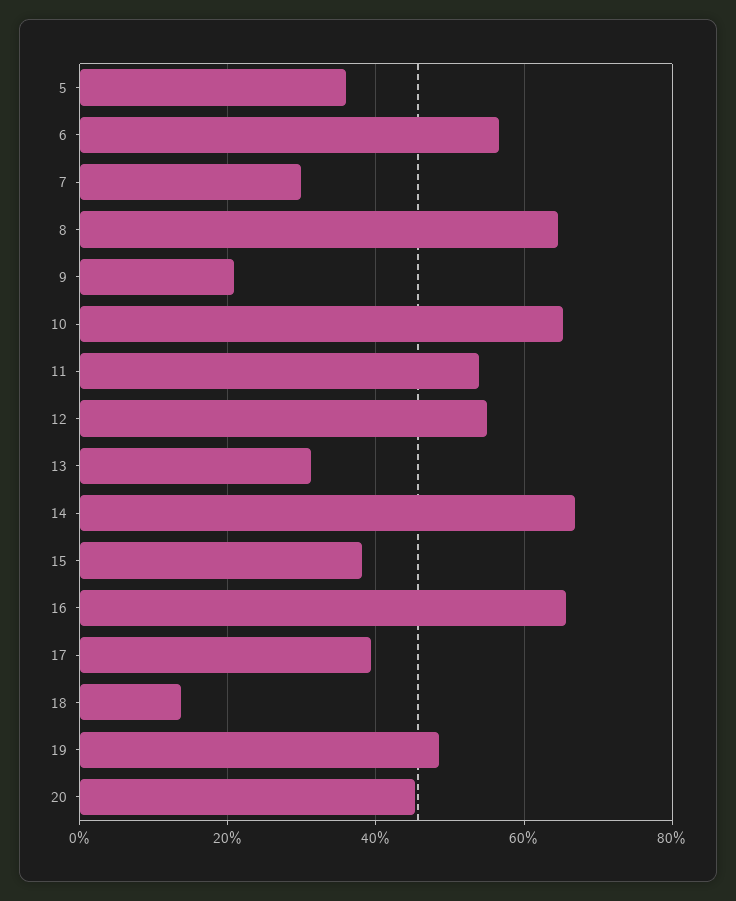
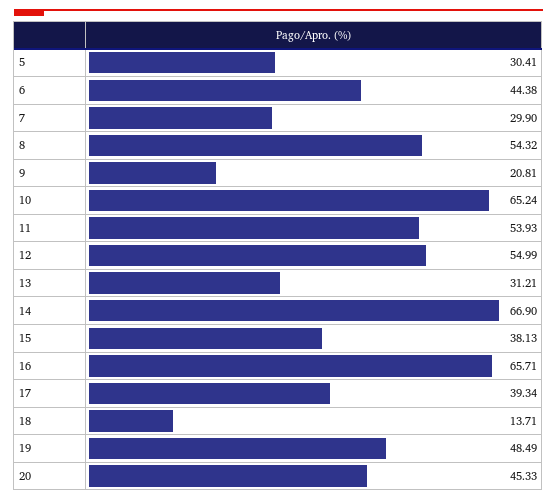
  {
-   "5": 36,
+   "5": 30.41,
-   "6": 56,
+   "6": 44.38,
    "7": 29.9,
-   "8": 64,
+   "8": 54.32,
    "9": 20.81,
    "10": 65.24,
    "11": 53.93,
    "12": 54.99,
    "13": 31.21,
    "14": 66.9,
    "15": 38.13,
    "16": 65.71,
    "17": 39.34,
    "18": 13.71,
    "19": 48.49,
    "20": 45.33
  }

